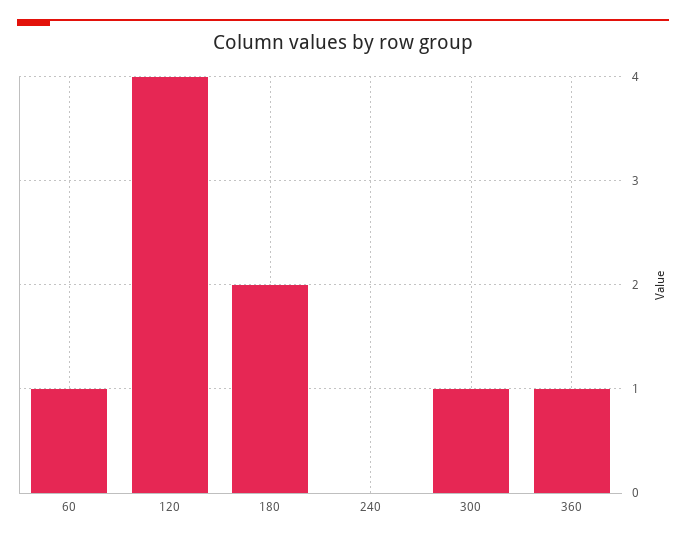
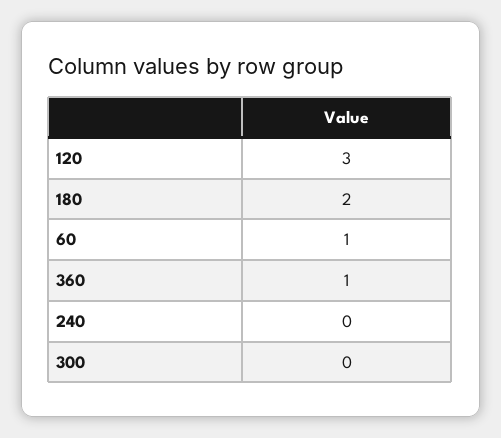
  {
    "60": 1,
-   "120": 4,
+   "120": 3,
    "180": 2,
    "240": 0,
-   "300": 1,
+   "300": 0,
    "360": 1
  }

